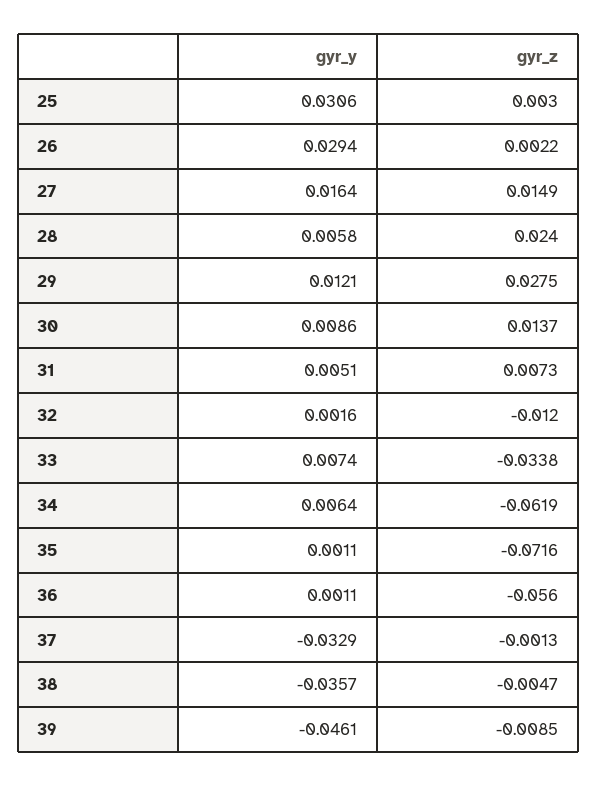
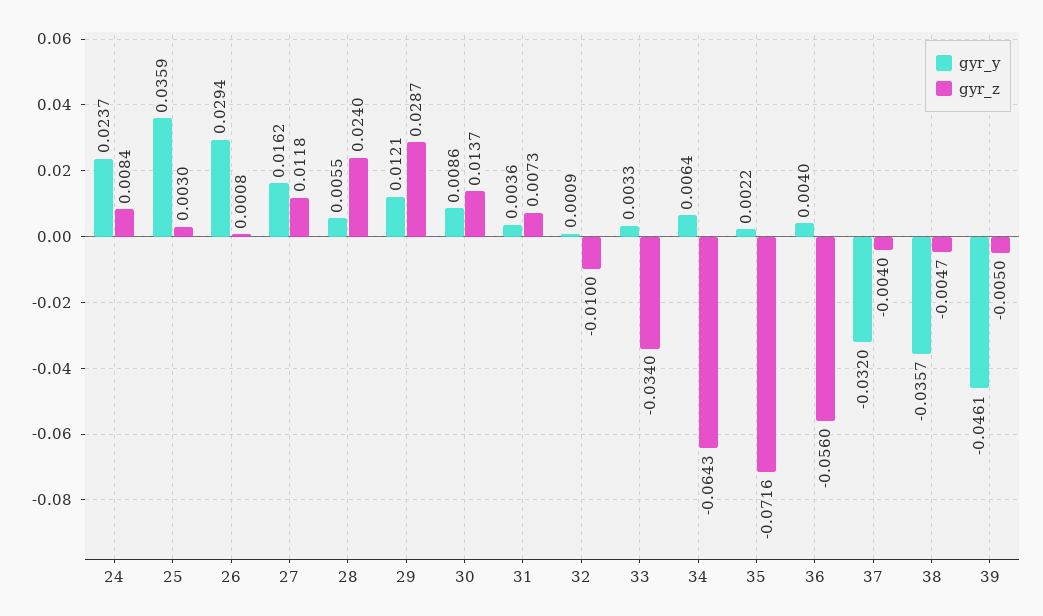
  {
    "gyr_y": {
-     "25": 0.0306,
+     "25": 0.0359,
      "26": 0.0294,
-     "27": 0.0164,
+     "27": 0.0162,
-     "28": 0.0058,
+     "28": 0.0055,
      "29": 0.0121,
      "30": 0.0086,
-     "31": 0.0051,
+     "31": 0.0036,
-     "32": 0.0016,
+     "32": 0.0009,
-     "33": 0.0074,
+     "33": 0.0033,
      "34": 0.0064,
-     "35": 0.0011,
+     "35": 0.0022,
-     "36": 0.0011,
+     "36": 0.004,
-     "37": -0.0329,
+     "37": -0.032,
      "38": -0.0357,
-     "39": -0.0461
+     "39": -0.0461,
+     "24": 0.0237
    },
    "gyr_z": {
      "25": 0.003,
-     "26": 0.0022,
+     "26": 0.0008,
-     "27": 0.0149,
+     "27": 0.0118,
      "28": 0.024,
-     "29": 0.0275,
+     "29": 0.0287,
      "30": 0.0137,
      "31": 0.0073,
-     "32": -0.012,
+     "32": -0.01,
-     "33": -0.0338,
+     "33": -0.034,
-     "34": -0.0619,
+     "34": -0.0643,
      "35": -0.0716,
      "36": -0.056,
-     "37": -0.0013,
+     "37": -0.004,
      "38": -0.0047,
-     "39": -0.0085
+     "39": -0.005,
+     "24": 0.0084
    }
  }

